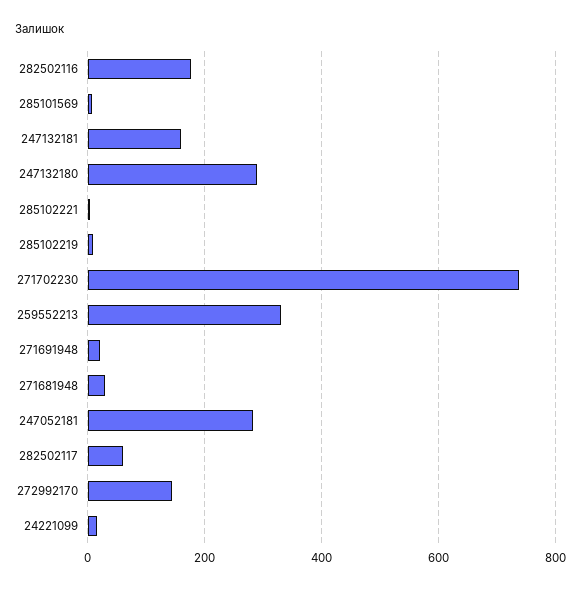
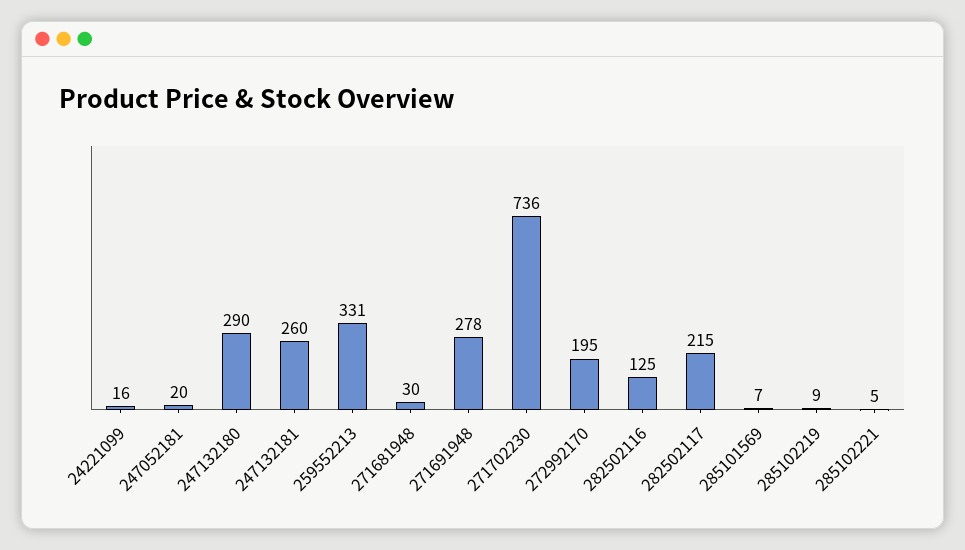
  {
-   "282502116": 180,
+   "282502116": 125,
    "285101569": 7,
-   "247132181": 160,
+   "247132181": 260,
    "247132180": 290,
    "285102221": 5,
    "285102219": 9,
    "271702230": 736,
    "259552213": 331,
-   "271691948": 20,
+   "271691948": 278,
    "271681948": 30,
-   "247052181": 280,
+   "247052181": 20,
-   "282502117": 60,
+   "282502117": 215,
-   "272992170": 140,
+   "272992170": 195,
    "24221099": 16
  }

